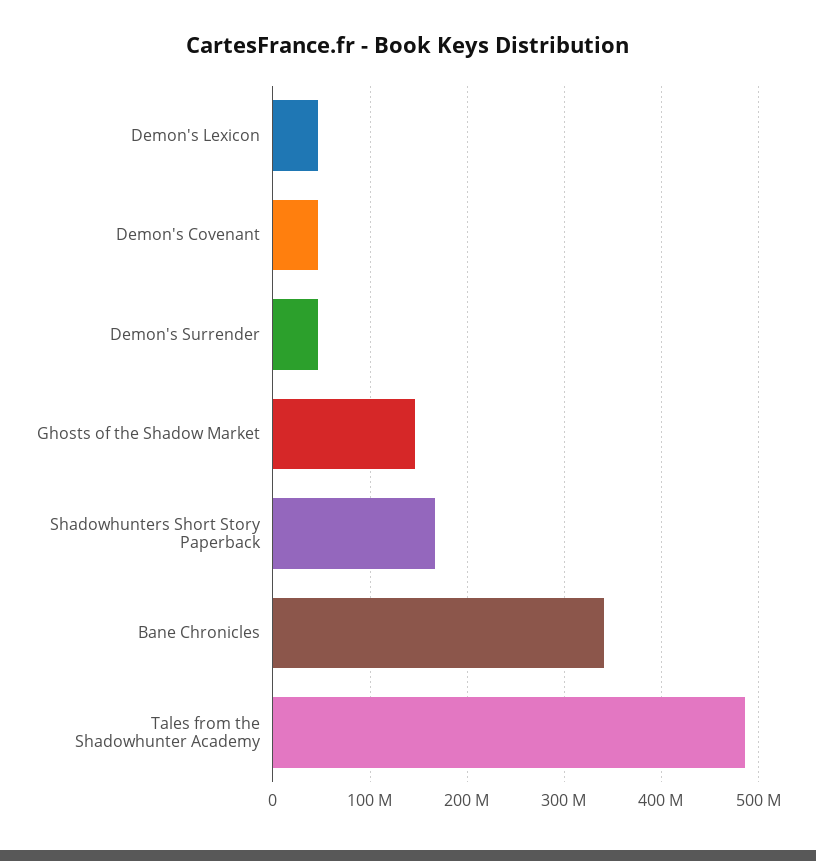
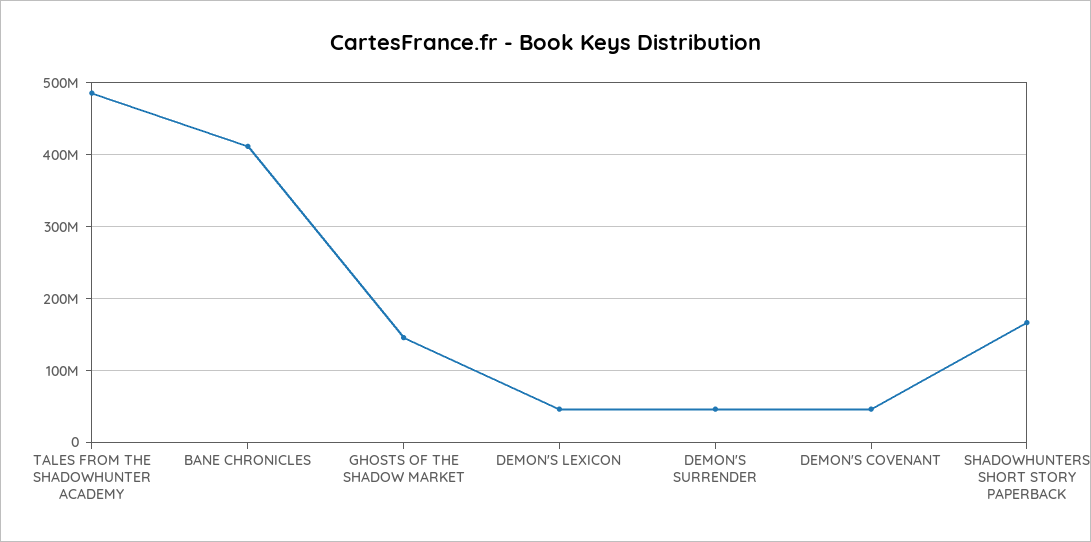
  {
    "Demon's Lexicon": 50000000,
    "Demon's Covenant": 50000000,
    "Demon's Surrender": 50000000,
    "Ghosts of the Shadow Market": 150000000,
    "Shadowhunters Short Story Paperback": 170000000,
-   "Bane Chronicles": 340000000,
+   "Bane Chronicles": 410000000,
    "Tales from the Shadowhunter Academy": 490000000
  }

